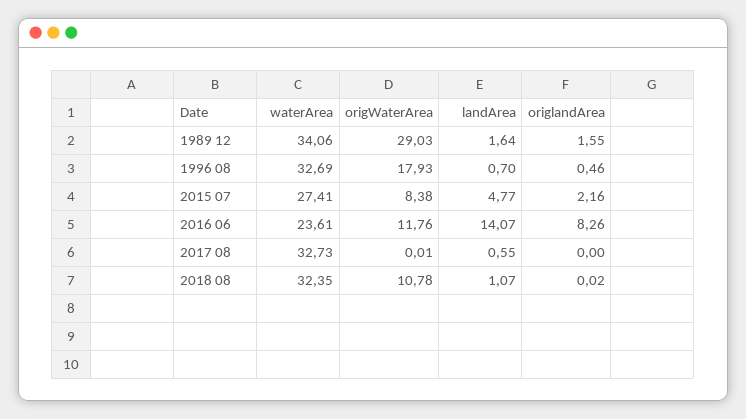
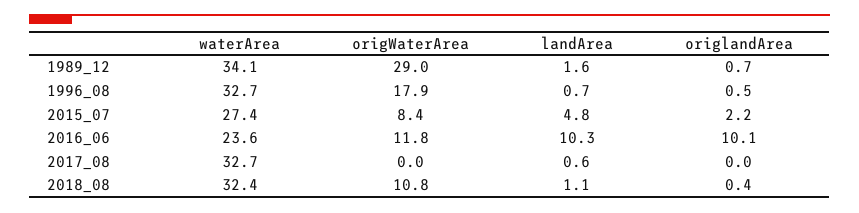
  {
    "waterArea": {
      "1989 12": 34.06,
      "1996 08": 32.69,
      "2015 07": 27.41,
      "2016 06": 23.61,
      "2017 08": 32.73,
      "2018 08": 32.35
    },
    "origWaterArea": {
      "1989 12": 29.03,
      "1996 08": 17.93,
      "2015 07": 8.38,
      "2016 06": 11.76,
      "2017 08": 0.01,
      "2018 08": 10.78
    },
    "landArea": {
      "1989 12": 1.64,
      "1996 08": 0.7,
      "2015 07": 4.77,
-     "2016 06": 14.07,
+     "2016 06": 10.3,
      "2017 08": 0.55,
      "2018 08": 1.07
    },
    "origlandArea": {
-     "1989 12": 1.55,
+     "1989 12": 0.7,
      "1996 08": 0.46,
      "2015 07": 2.16,
-     "2016 06": 8.26,
+     "2016 06": 10.1,
      "2017 08": 0,
-     "2018 08": 0.02
+     "2018 08": 0.4
    }
  }

